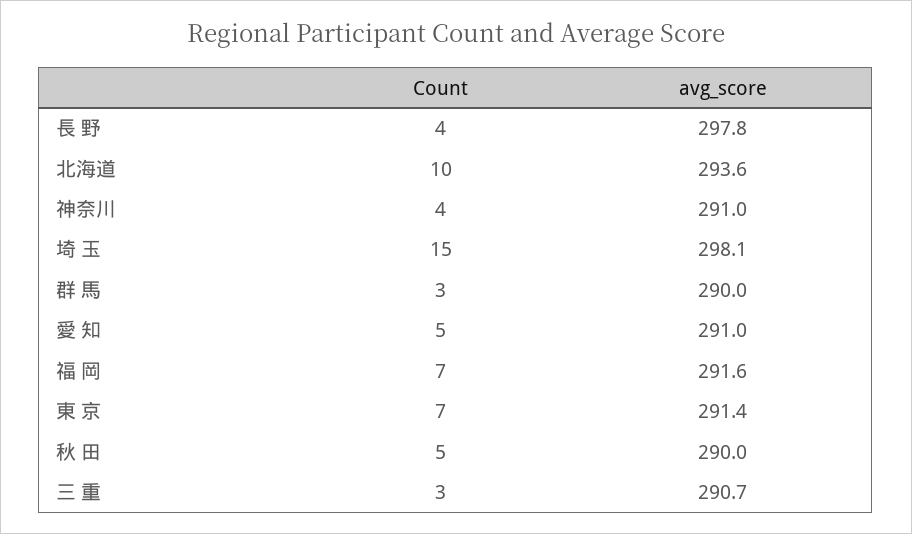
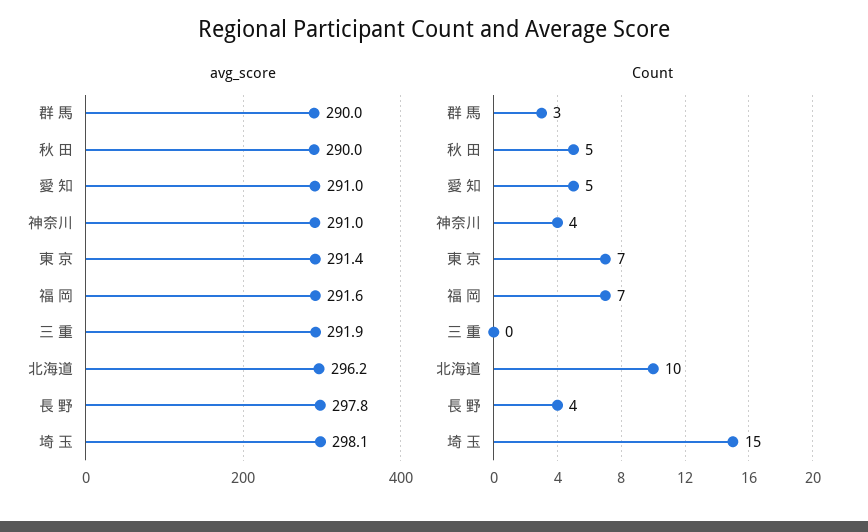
  {
    "Count": {
      "長 野": 4,
      "北海道": 10,
      "神奈川": 4,
      "埼 玉": 15,
      "群 馬": 3,
      "愛 知": 5,
      "福 岡": 7,
      "東 京": 7,
      "秋 田": 5,
-     "三 重": 3
+     "三 重": 0
    },
    "avg_score": {
      "長 野": 297.8,
-     "北海道": 293.6,
+     "北海道": 296.2,
      "神奈川": 291,
      "埼 玉": 298.1,
      "群 馬": 290,
      "愛 知": 291,
      "福 岡": 291.6,
      "東 京": 291.4,
      "秋 田": 290,
-     "三 重": 290.7
+     "三 重": 291.9
    }
  }

